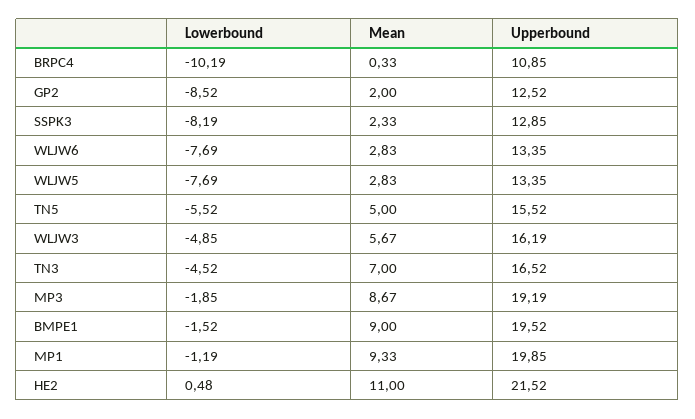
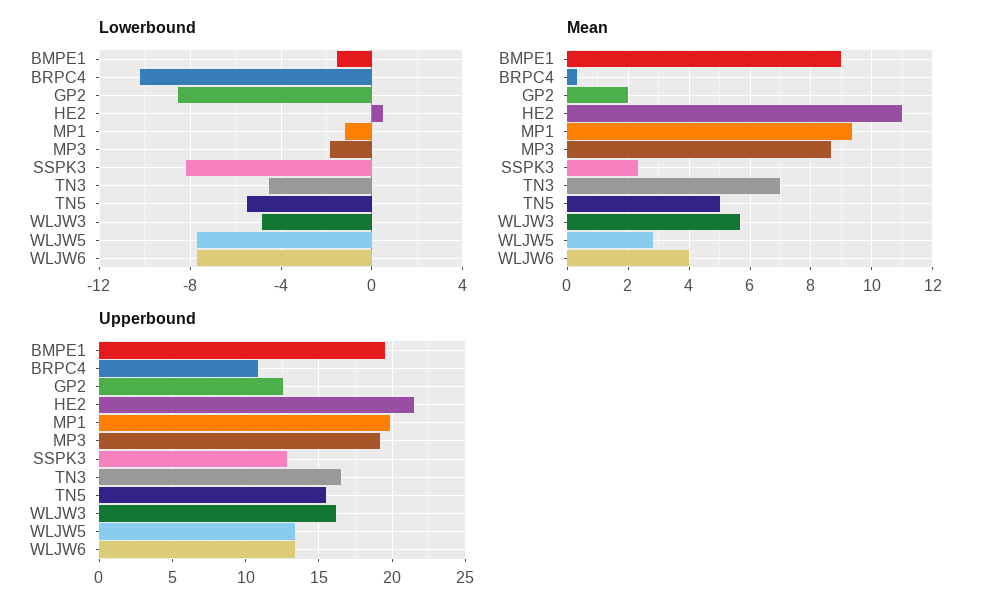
  {
    "Lowerbound": {
      "BRPC4": -10.19,
      "GP2": -8.52,
      "SSPK3": -8.19,
      "WLJW6": -7.69,
      "WLJW5": -7.69,
      "TN5": -5.52,
      "WLJW3": -4.85,
      "TN3": -4.52,
      "MP3": -1.85,
      "BMPE1": -1.52,
      "MP1": -1.19,
      "HE2": 0.48
    },
    "Mean": {
      "BRPC4": 0.33,
      "GP2": 2,
      "SSPK3": 2.33,
-     "WLJW6": 2.83,
+     "WLJW6": 4,
      "WLJW5": 2.83,
      "TN5": 5,
      "WLJW3": 5.67,
      "TN3": 7,
      "MP3": 8.67,
      "BMPE1": 9,
      "MP1": 9.33,
      "HE2": 11
    },
    "Upperbound": {
      "BRPC4": 10.85,
      "GP2": 12.52,
      "SSPK3": 12.85,
      "WLJW6": 13.35,
      "WLJW5": 13.35,
      "TN5": 15.52,
      "WLJW3": 16.19,
      "TN3": 16.52,
      "MP3": 19.19,
      "BMPE1": 19.52,
      "MP1": 19.85,
      "HE2": 21.52
    }
  }

